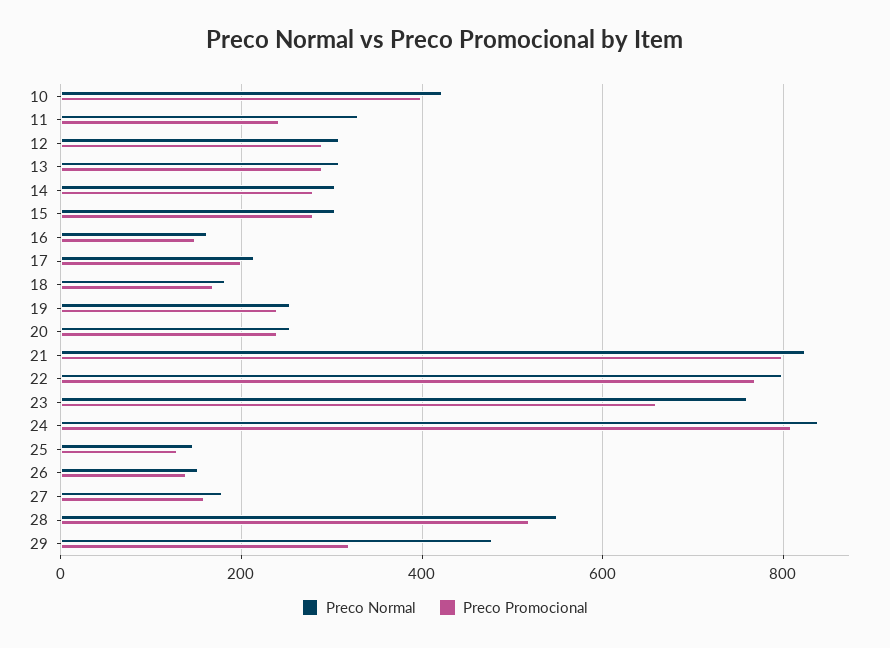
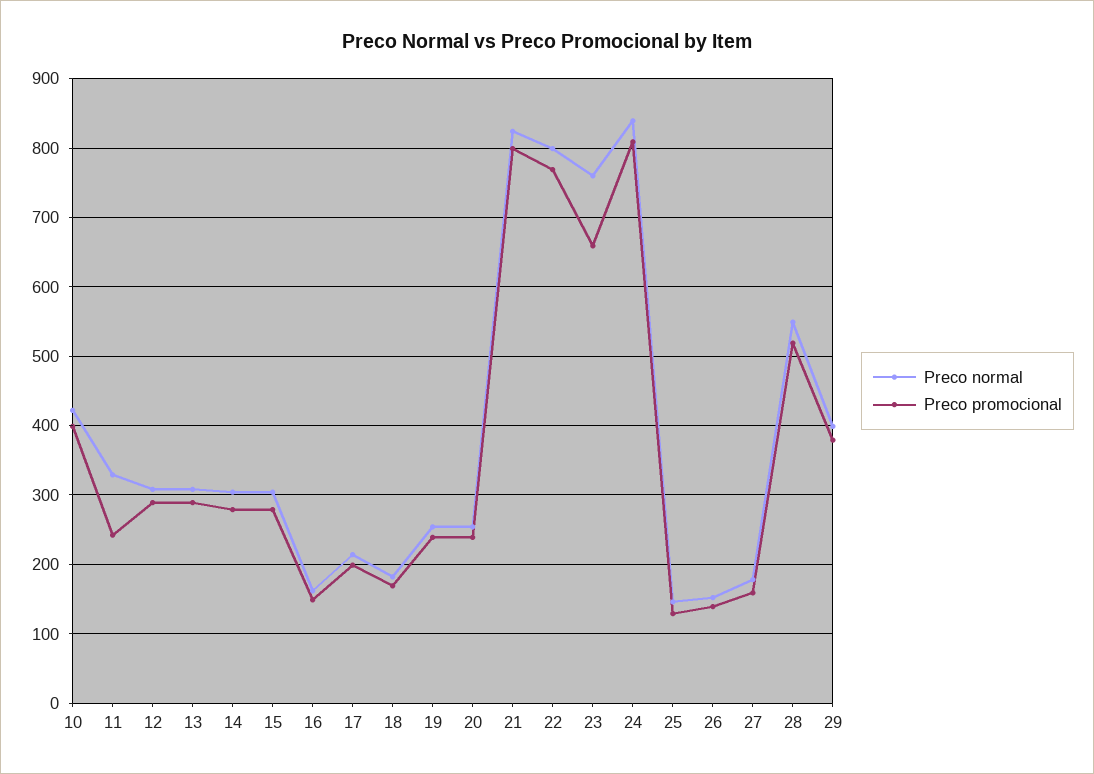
  {
    "Preco Normal": {
      "10": 420,
      "11": 330,
      "12": 310,
      "13": 310,
      "14": 300,
      "15": 300,
      "16": 160,
      "17": 210,
      "18": 180,
      "19": 250,
      "20": 250,
      "21": 820,
      "22": 800,
      "23": 760,
      "24": 840,
      "25": 150,
      "26": 150,
      "27": 180,
      "28": 550,
-     "29": 480
+     "29": 400
    },
    "Preco Promocional": {
      "10": 400,
      "11": 240,
      "12": 290,
      "13": 290,
      "14": 280,
      "15": 280,
      "16": 150,
      "17": 200,
      "18": 170,
      "19": 240,
      "20": 240,
      "21": 800,
      "22": 770,
      "23": 660,
      "24": 810,
      "25": 130,
      "26": 140,
      "27": 160,
      "28": 520,
-     "29": 320
+     "29": 380
    }
  }

